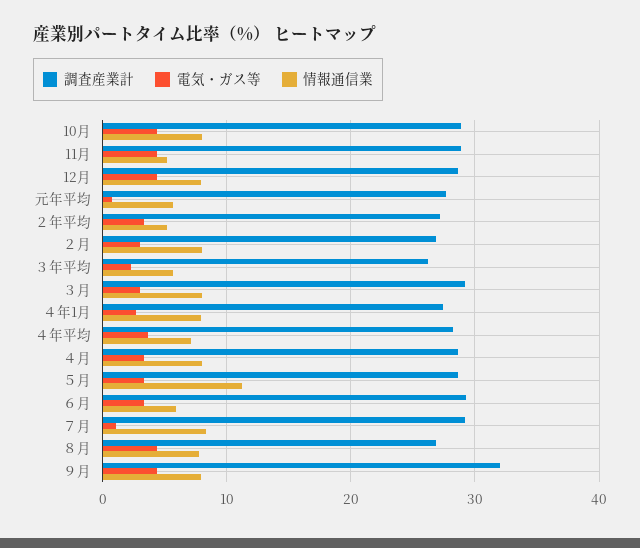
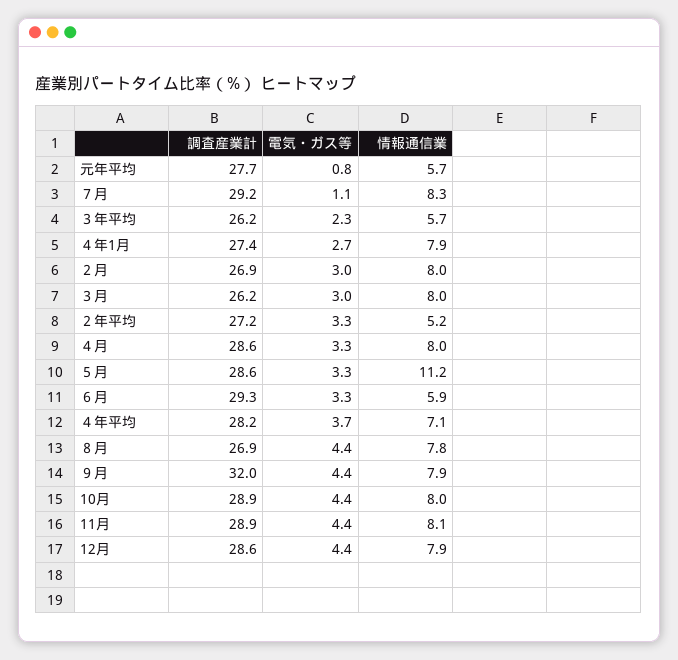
  {
    "調査産業計": {
      "10月": 28.9,
      "11月": 28.9,
      "12月": 28.6,
      "元年平均": 27.7,
      "２年平均": 27.2,
      "２月": 26.9,
      "３年平均": 26.2,
-     "３月": 29,
+     "３月": 26.2,
      "４年1月": 27.4,
      "４年平均": 28.2,
      "４月": 28.6,
      "５月": 28.6,
      "６月": 29.3,
      "７月": 29.2,
      "８月": 26.9,
      "９月": 32
    },
    "電気・ガス等": {
      "10月": 4.4,
      "11月": 4.4,
      "12月": 4.4,
      "元年平均": 0.8,
      "２年平均": 3.3,
      "２月": 3,
      "３年平均": 2.3,
      "３月": 3,
      "４年1月": 2.7,
      "４年平均": 3.7,
      "４月": 3.3,
      "５月": 3.3,
      "６月": 3.3,
      "７月": 1.1,
      "８月": 4.4,
      "９月": 4.4
    },
    "情報通信業": {
      "10月": 8,
-     "11月": 5,
+     "11月": 8.1,
      "12月": 7.9,
      "元年平均": 5.7,
      "２年平均": 5.2,
      "２月": 8,
      "３年平均": 5.7,
      "３月": 8,
      "４年1月": 7.9,
      "４年平均": 7.1,
      "４月": 8,
      "５月": 11.2,
      "６月": 5.9,
      "７月": 8.3,
      "８月": 7.8,
      "９月": 7.9
    }
  }

